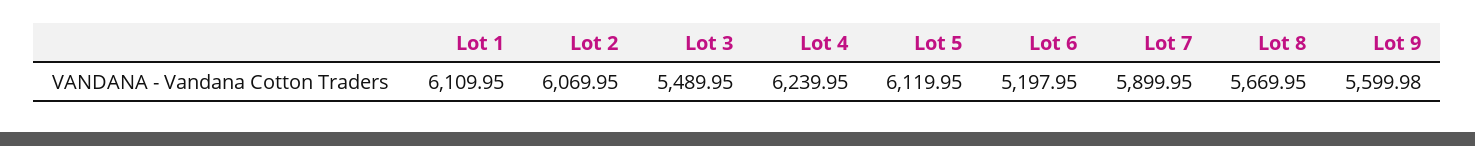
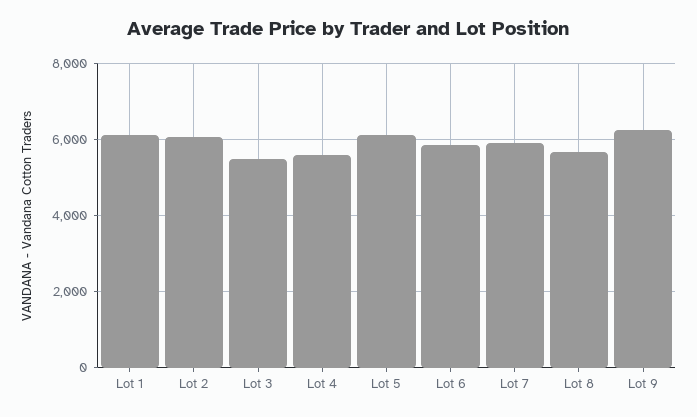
  {
    "Lot 1": 6109.95,
    "Lot 2": 6069.95,
    "Lot 3": 5489.95,
-   "Lot 4": 6239.95,
+   "Lot 4": 5600,
    "Lot 5": 6119.95,
-   "Lot 6": 5197.95,
+   "Lot 6": 5800,
    "Lot 7": 5899.95,
    "Lot 8": 5669.95,
-   "Lot 9": 5599.98
+   "Lot 9": 6200
  }

